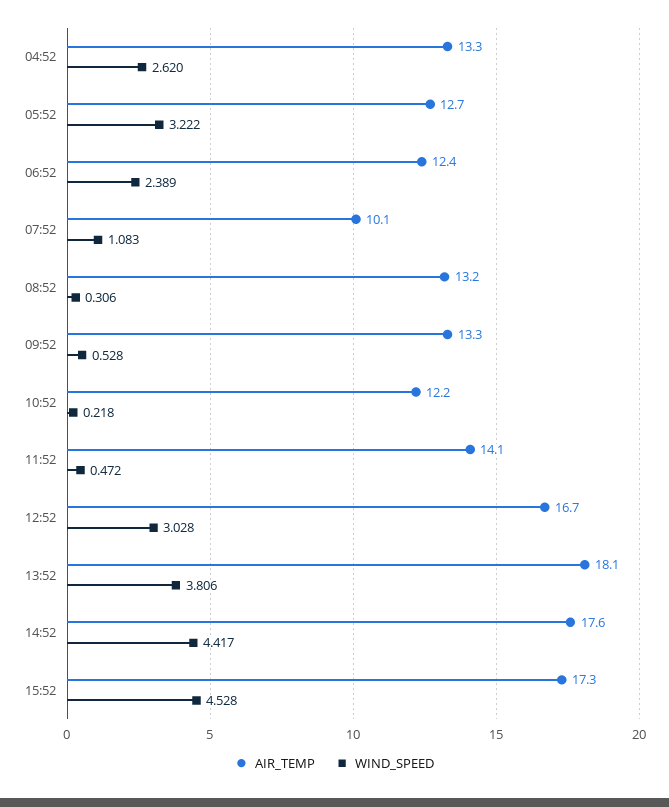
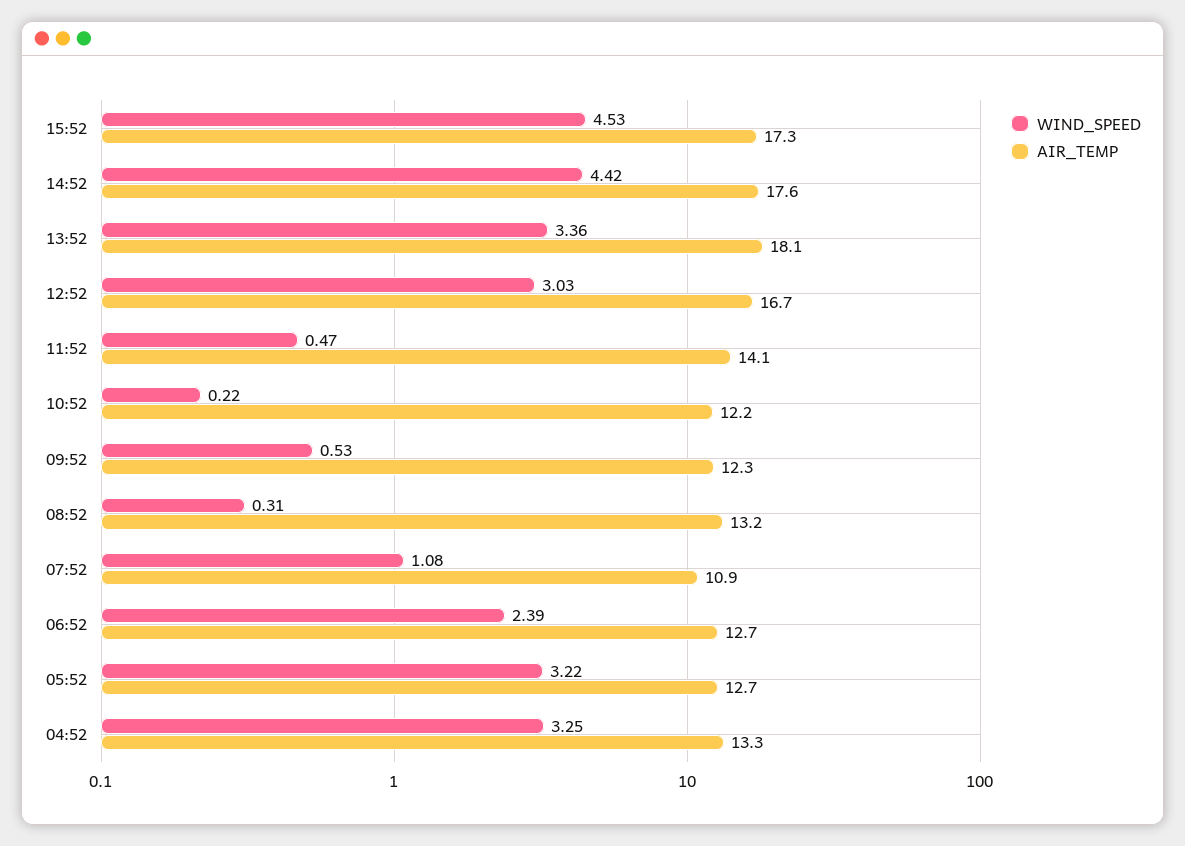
  {
    "AIR_TEMP": {
      "04:52": 13.3,
      "05:52": 12.7,
-     "06:52": 12.4,
+     "06:52": 12.7,
-     "07:52": 10.1,
+     "07:52": 10.9,
      "08:52": 13.2,
-     "09:52": 13.3,
+     "09:52": 12.3,
      "10:52": 12.2,
      "11:52": 14.1,
      "12:52": 16.7,
      "13:52": 18.1,
      "14:52": 17.6,
      "15:52": 17.3
    },
    "WIND_SPEED": {
-     "04:52": 2.62,
+     "04:52": 3.25,
      "05:52": 3.222,
      "06:52": 2.389,
      "07:52": 1.083,
      "08:52": 0.306,
      "09:52": 0.528,
      "10:52": 0.218,
      "11:52": 0.472,
      "12:52": 3.028,
-     "13:52": 3.806,
+     "13:52": 3.36,
      "14:52": 4.417,
      "15:52": 4.528
    }
  }

